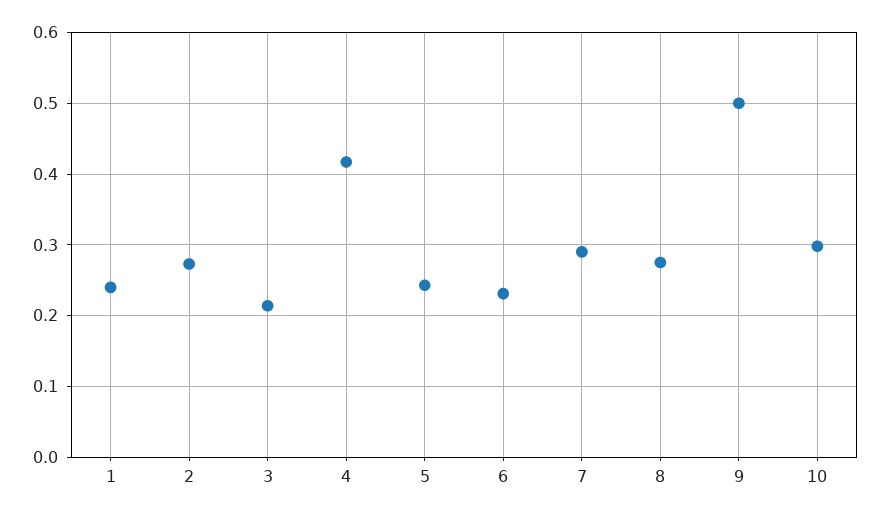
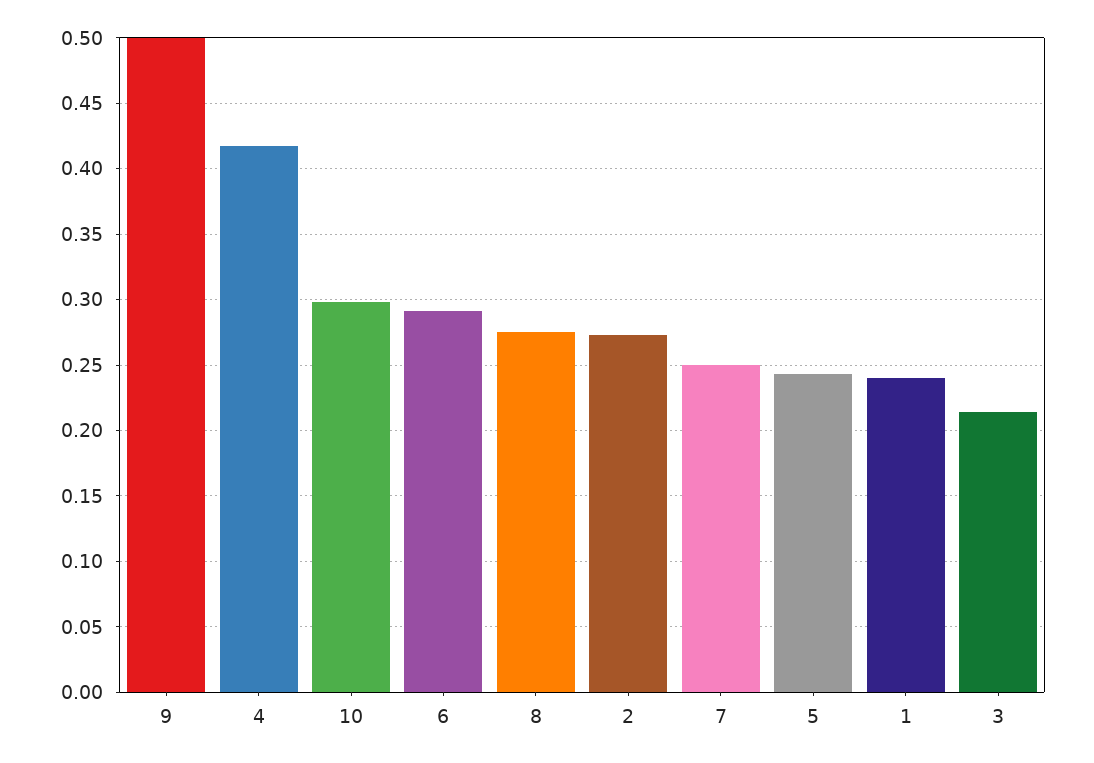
  {
    "1": 0.24,
    "2": 0.275,
    "3": 0.215,
    "4": 0.415,
    "5": 0.245,
-   "6": 0.23,
+   "6": 0.29,
-   "7": 0.29,
+   "7": 0.25,
    "8": 0.275,
    "9": 0.5,
    "10": 0.3
  }

